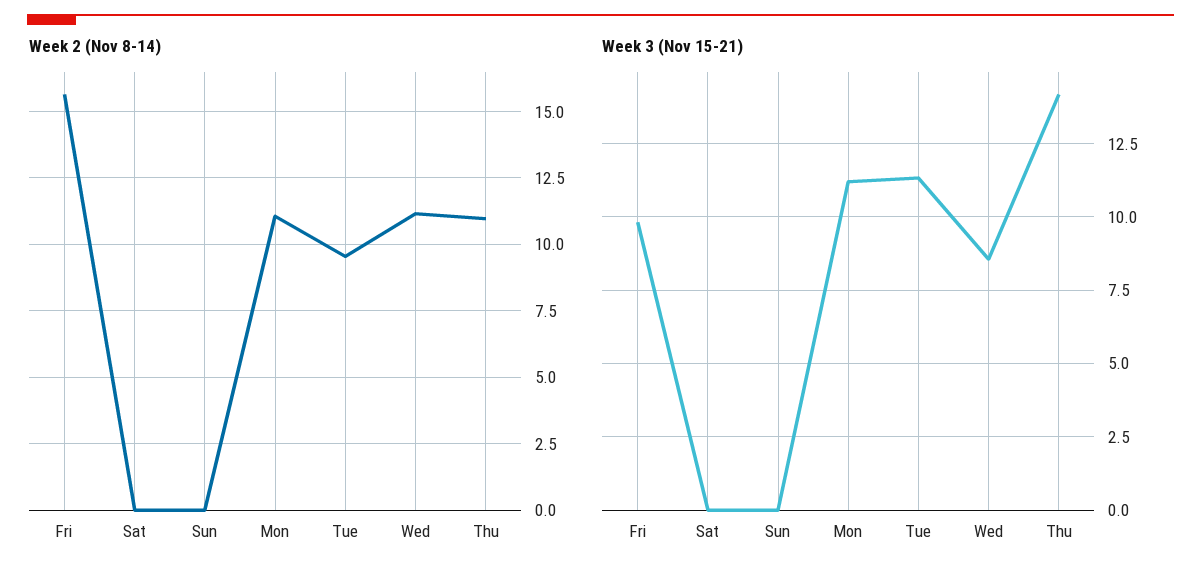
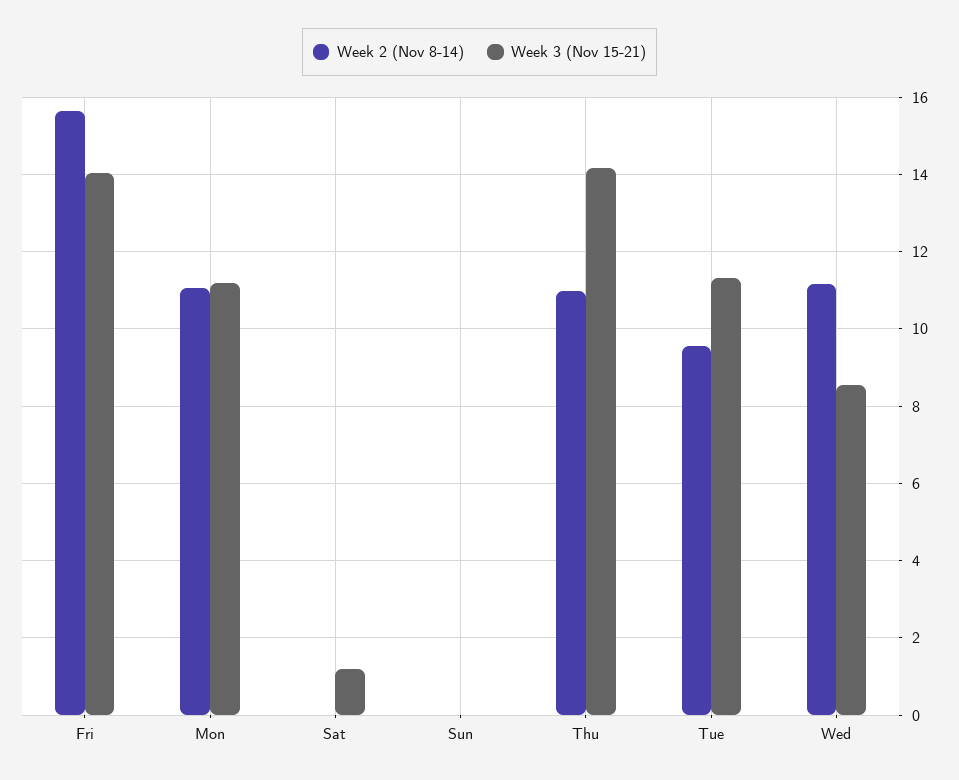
  {
    "Week 2 (Nov 8-14)": {
      "Fri": 15.6,
      "Sat": 0,
      "Sun": 0,
      "Mon": 11,
      "Tue": 9.6,
      "Wed": 11.2,
      "Thu": 11
    },
    "Week 3 (Nov 15-21)": {
-     "Fri": 9.75,
+     "Fri": 14,
-     "Sat": 0,
+     "Sat": 1.2,
      "Sun": 0,
      "Mon": 11.2,
      "Tue": 11.4,
      "Wed": 8.6,
      "Thu": 14.2
    }
  }

